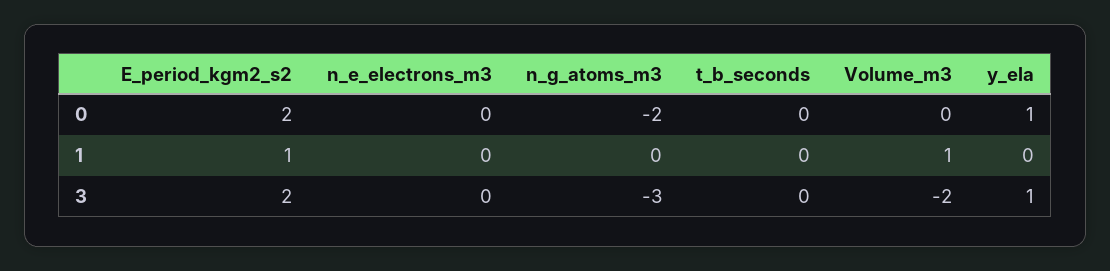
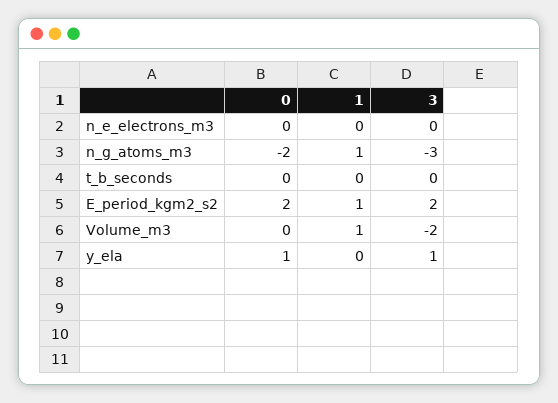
  {
    "E_period_kgm2_s2": {
      "0": 2,
      "1": 1,
      "3": 2
    },
    "n_e_electrons_m3": {
      "0": 0,
      "1": 0,
      "3": 0
    },
    "n_g_atoms_m3": {
      "0": -2,
-     "1": 0,
+     "1": 1,
      "3": -3
    },
    "t_b_seconds": {
      "0": 0,
      "1": 0,
      "3": 0
    },
    "Volume_m3": {
      "0": 0,
      "1": 1,
      "3": -2
    },
    "y_ela": {
      "0": 1,
      "1": 0,
      "3": 1
    }
  }

